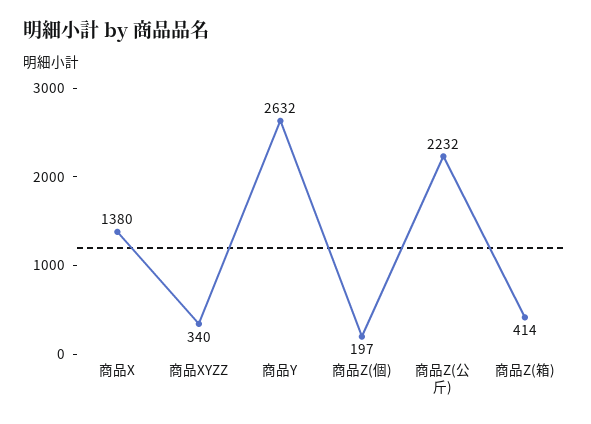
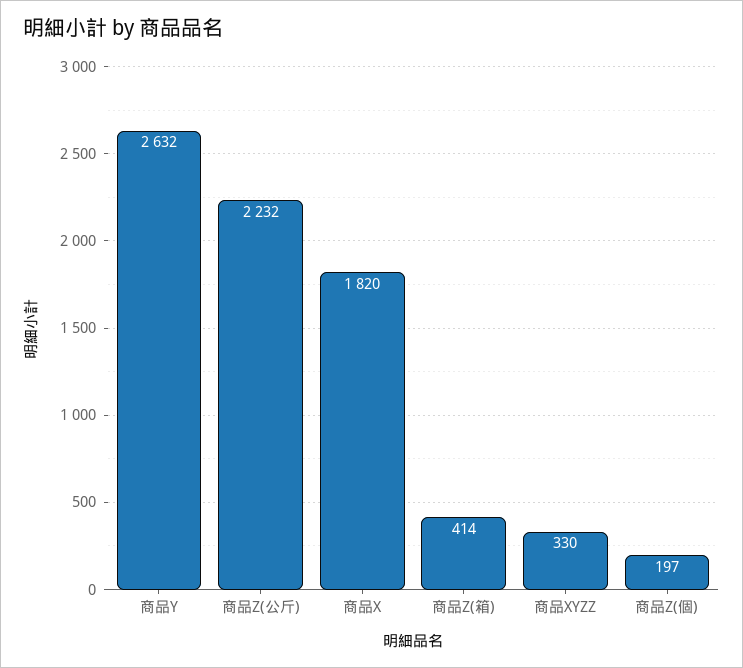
  {
-   "商品X": 1380,
+   "商品X": 1820,
-   "商品XYZZ": 340,
+   "商品XYZZ": 330,
    "商品Y": 2632,
    "商品Z(個)": 197,
    "商品Z(公斤)": 2232,
    "商品Z(箱)": 414
  }

